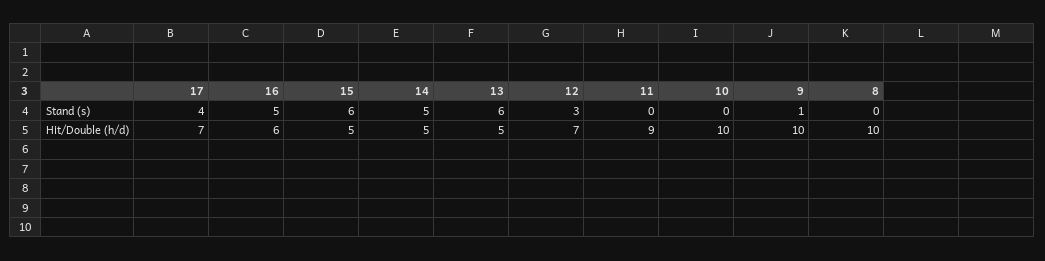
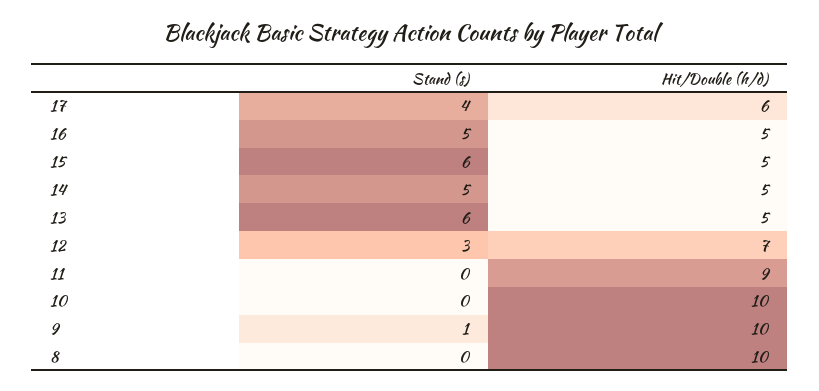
  {
    "17": {
      "Stand (s)": 4,
-     "Hit/Double (h/d)": 7
+     "Hit/Double (h/d)": 6
    },
    "16": {
      "Stand (s)": 5,
-     "Hit/Double (h/d)": 6
+     "Hit/Double (h/d)": 5
    },
    "15": {
      "Stand (s)": 6,
      "Hit/Double (h/d)": 5
    },
    "14": {
      "Stand (s)": 5,
      "Hit/Double (h/d)": 5
    },
    "13": {
      "Stand (s)": 6,
      "Hit/Double (h/d)": 5
    },
    "12": {
      "Stand (s)": 3,
      "Hit/Double (h/d)": 7
    },
    "11": {
      "Stand (s)": 0,
      "Hit/Double (h/d)": 9
    },
    "10": {
      "Stand (s)": 0,
      "Hit/Double (h/d)": 10
    },
    "9": {
      "Stand (s)": 1,
      "Hit/Double (h/d)": 10
    },
    "8": {
      "Stand (s)": 0,
      "Hit/Double (h/d)": 10
    }
  }

